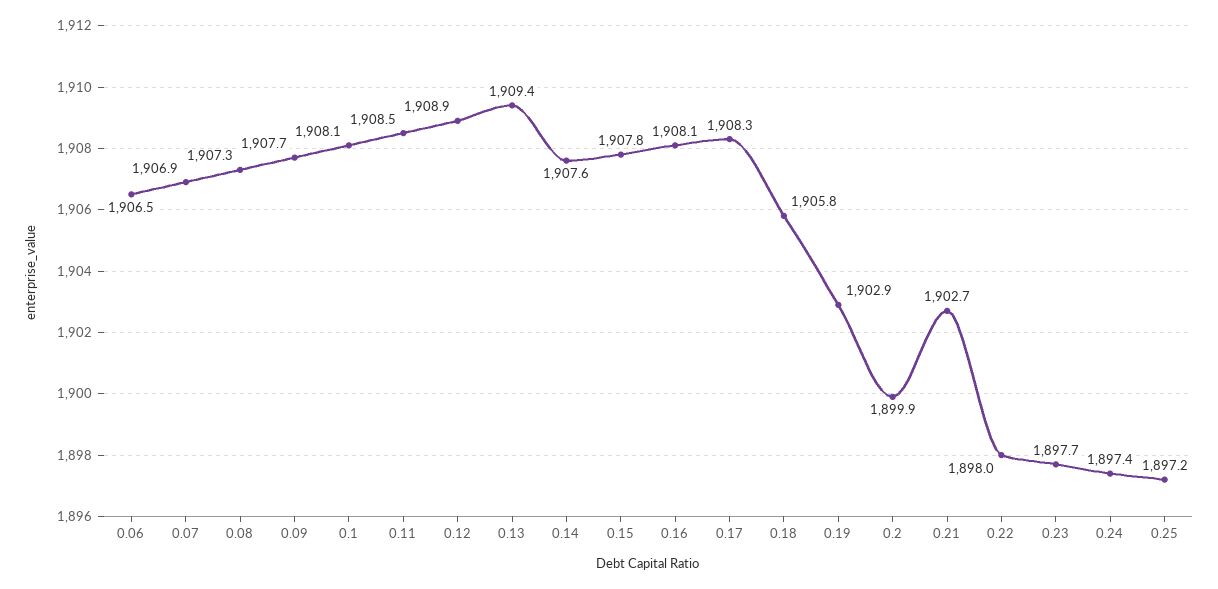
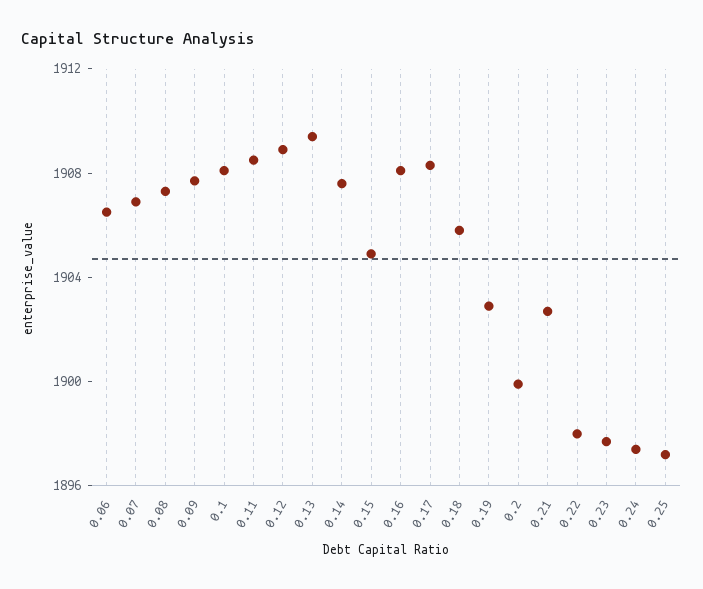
  {
    "0.06": 1906.5,
    "0.07": 1906.9,
    "0.08": 1907.3,
    "0.09": 1907.7,
    "0.1": 1908.1,
    "0.11": 1908.5,
    "0.12": 1908.9,
    "0.13": 1909.4,
    "0.14": 1907.6,
-   "0.15": 1907.8,
+   "0.15": 1905,
    "0.16": 1908.1,
    "0.17": 1908.3,
    "0.18": 1905.8,
    "0.19": 1902.9,
    "0.2": 1899.9,
    "0.21": 1902.7,
    "0.22": 1898,
    "0.23": 1897.7,
    "0.24": 1897.4,
    "0.25": 1897.2
  }

